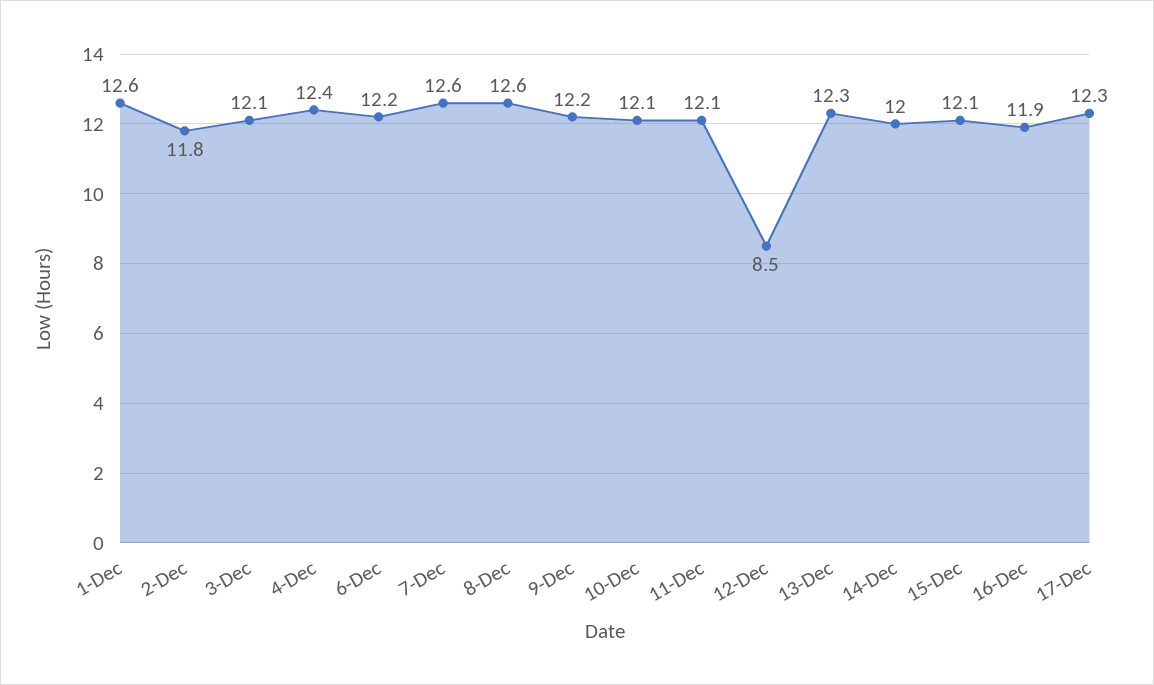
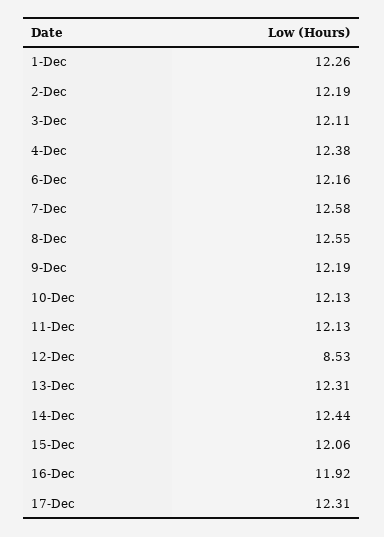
  {
-   "1-Dec": 12.6,
+   "1-Dec": 12.26,
-   "2-Dec": 11.8,
+   "2-Dec": 12.19,
    "3-Dec": 12.11,
    "4-Dec": 12.38,
    "6-Dec": 12.16,
    "7-Dec": 12.58,
    "8-Dec": 12.55,
    "9-Dec": 12.19,
    "10-Dec": 12.13,
    "11-Dec": 12.13,
    "12-Dec": 8.53,
    "13-Dec": 12.31,
-   "14-Dec": 12,
+   "14-Dec": 12.44,
    "15-Dec": 12.06,
    "16-Dec": 11.92,
    "17-Dec": 12.31
  }

